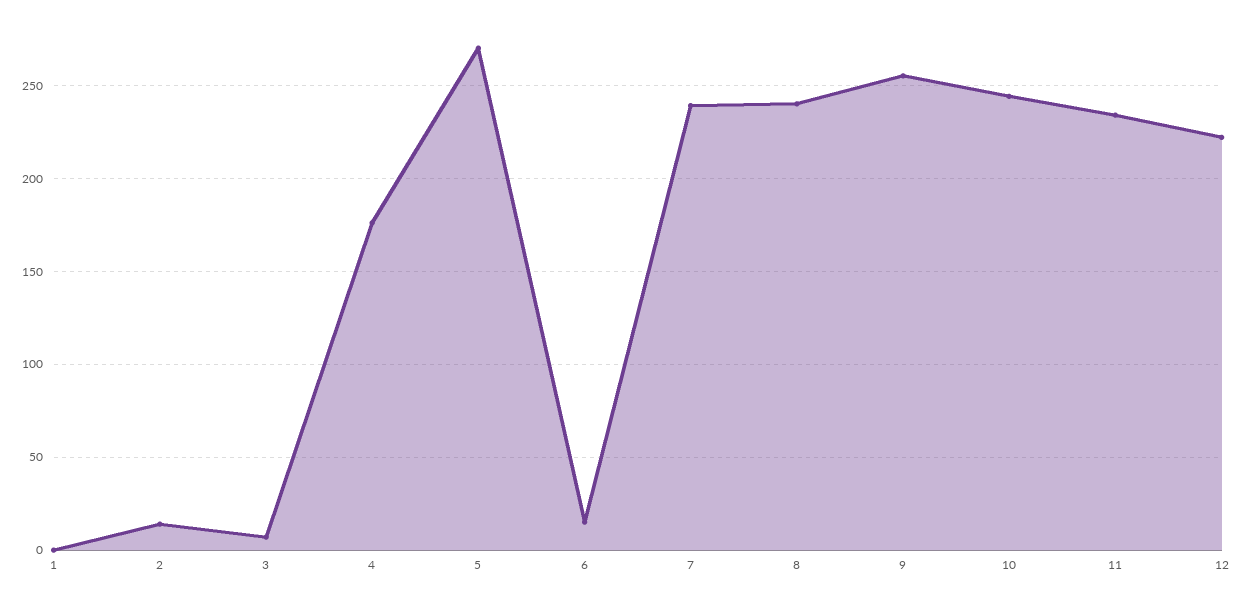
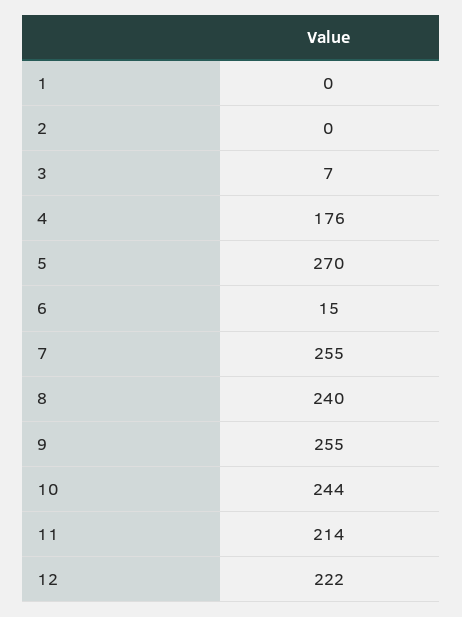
  {
    "1": 0,
-   "2": 15,
+   "2": 0,
    "3": 7,
    "4": 176,
    "5": 270,
    "6": 15,
-   "7": 240,
+   "7": 255,
    "8": 240,
    "9": 255,
    "10": 244,
-   "11": 235,
+   "11": 214,
    "12": 222
  }

